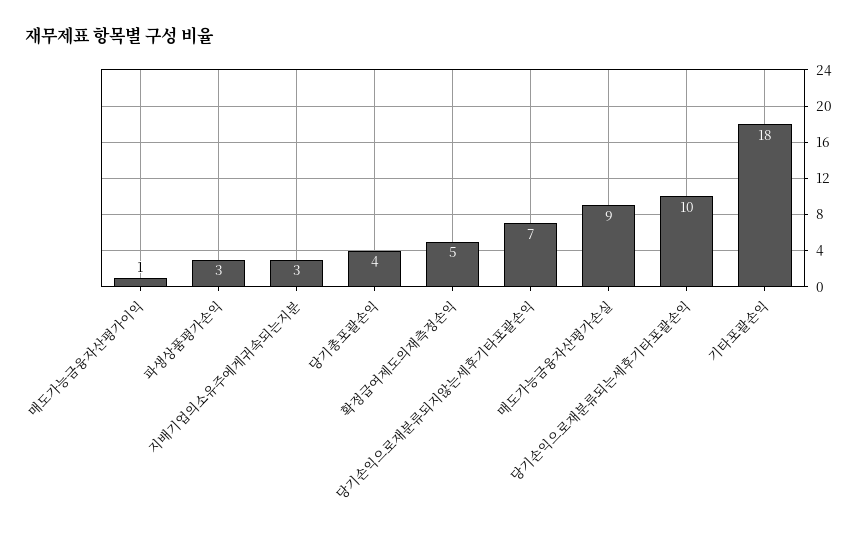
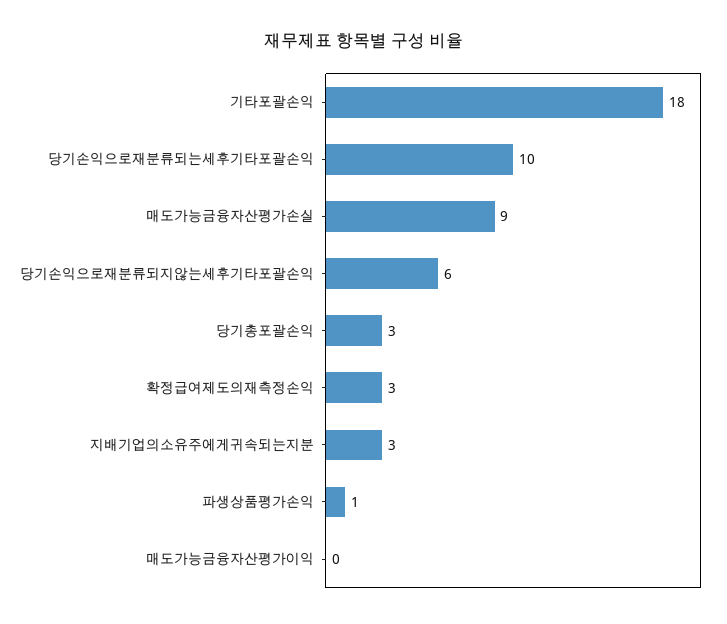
  {
-   "매도가능금융자산평가이익": 1,
+   "매도가능금융자산평가이익": 0,
-   "파생상품평가손익": 3,
+   "파생상품평가손익": 1,
    "지배기업의소유주에게귀속되는지분": 3,
-   "당기총포괄손익": 4,
+   "당기총포괄손익": 3,
-   "확정급여제도의재측정손익": 5,
+   "확정급여제도의재측정손익": 3,
-   "당기손익으로재분류되지않는세후기타포괄손익": 7,
+   "당기손익으로재분류되지않는세후기타포괄손익": 6,
    "매도가능금융자산평가손실": 9,
    "당기손익으로재분류되는세후기타포괄손익": 10,
    "기타포괄손익": 18
  }

